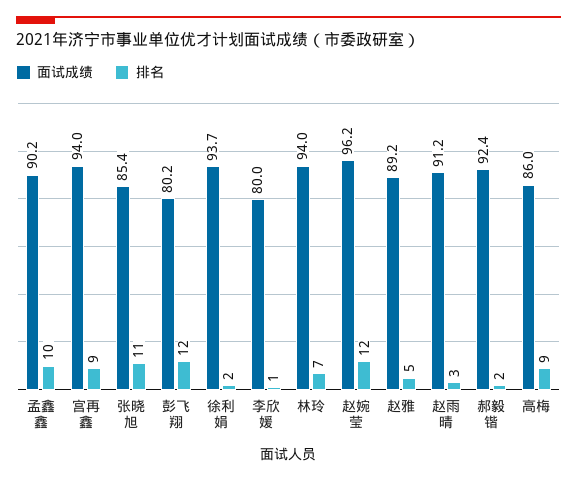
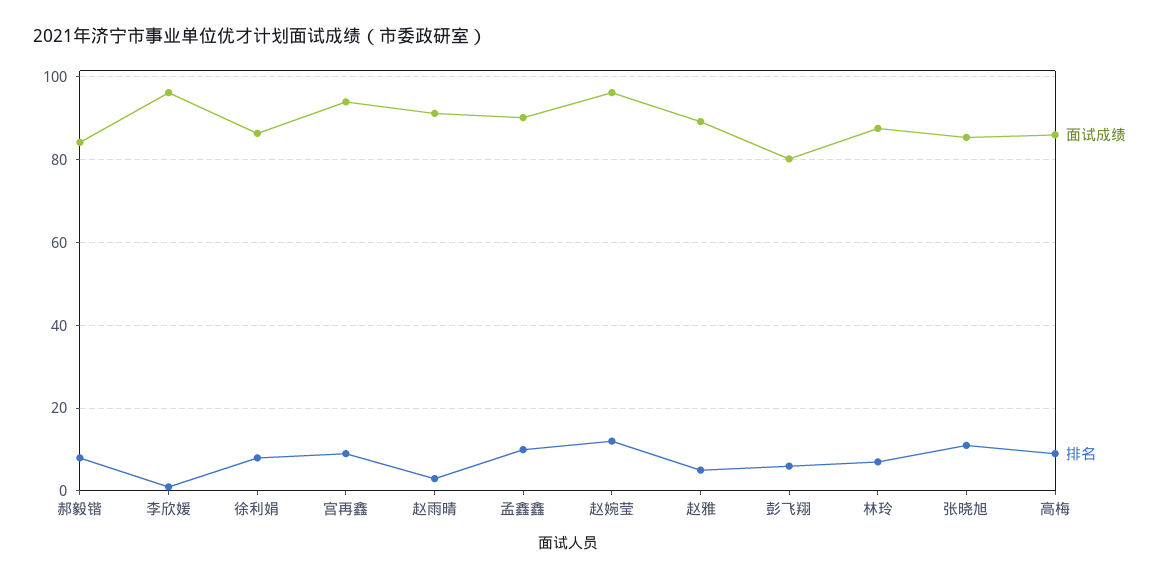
  {
    "面试成绩": {
      "孟鑫鑫": 90.2,
      "宫再鑫": 94,
      "张晓旭": 85.4,
      "彭飞翔": 80.2,
-     "徐利娟": 93.7,
+     "徐利娟": 86,
-     "李欣媛": 80,
+     "李欣媛": 96,
-     "林玲": 94,
+     "林玲": 88,
      "赵婉莹": 96.2,
      "赵雅": 89.2,
      "赵雨晴": 91.2,
-     "郝毅锴": 92.4,
+     "郝毅锴": 84,
      "高梅": 86
    },
    "排名": {
      "孟鑫鑫": 10,
      "宫再鑫": 9,
      "张晓旭": 11,
-     "彭飞翔": 12,
+     "彭飞翔": 6,
-     "徐利娟": 2,
+     "徐利娟": 8,
      "李欣媛": 1,
      "林玲": 7,
      "赵婉莹": 12,
      "赵雅": 5,
      "赵雨晴": 3,
-     "郝毅锴": 2,
+     "郝毅锴": 8,
      "高梅": 9
    }
  }

